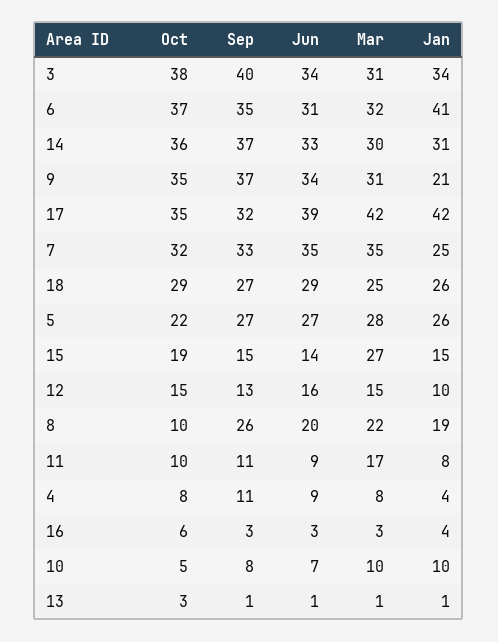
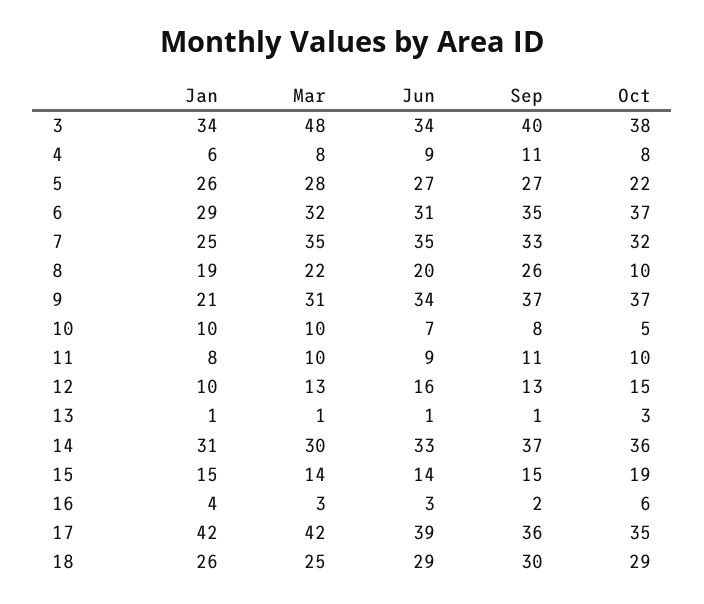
  {
    "Oct": {
      "3": 38,
      "6": 37,
      "14": 36,
-     "9": 35,
+     "9": 37,
      "17": 35,
      "7": 32,
      "18": 29,
      "5": 22,
      "15": 19,
      "12": 15,
      "8": 10,
      "11": 10,
      "4": 8,
      "16": 6,
      "10": 5,
      "13": 3
    },
    "Sep": {
      "3": 40,
      "6": 35,
      "14": 37,
      "9": 37,
-     "17": 32,
+     "17": 36,
      "7": 33,
-     "18": 27,
+     "18": 30,
      "5": 27,
      "15": 15,
      "12": 13,
      "8": 26,
      "11": 11,
      "4": 11,
-     "16": 3,
+     "16": 2,
      "10": 8,
      "13": 1
    },
    "Jun": {
      "3": 34,
      "6": 31,
      "14": 33,
      "9": 34,
      "17": 39,
      "7": 35,
      "18": 29,
      "5": 27,
      "15": 14,
      "12": 16,
      "8": 20,
      "11": 9,
      "4": 9,
      "16": 3,
      "10": 7,
      "13": 1
    },
    "Mar": {
-     "3": 31,
+     "3": 48,
      "6": 32,
      "14": 30,
      "9": 31,
      "17": 42,
      "7": 35,
      "18": 25,
      "5": 28,
-     "15": 27,
+     "15": 14,
-     "12": 15,
+     "12": 13,
      "8": 22,
-     "11": 17,
+     "11": 10,
      "4": 8,
      "16": 3,
      "10": 10,
      "13": 1
    },
    "Jan": {
      "3": 34,
-     "6": 41,
+     "6": 29,
      "14": 31,
      "9": 21,
      "17": 42,
      "7": 25,
      "18": 26,
      "5": 26,
      "15": 15,
      "12": 10,
      "8": 19,
      "11": 8,
-     "4": 4,
+     "4": 6,
      "16": 4,
      "10": 10,
      "13": 1
    }
  }

